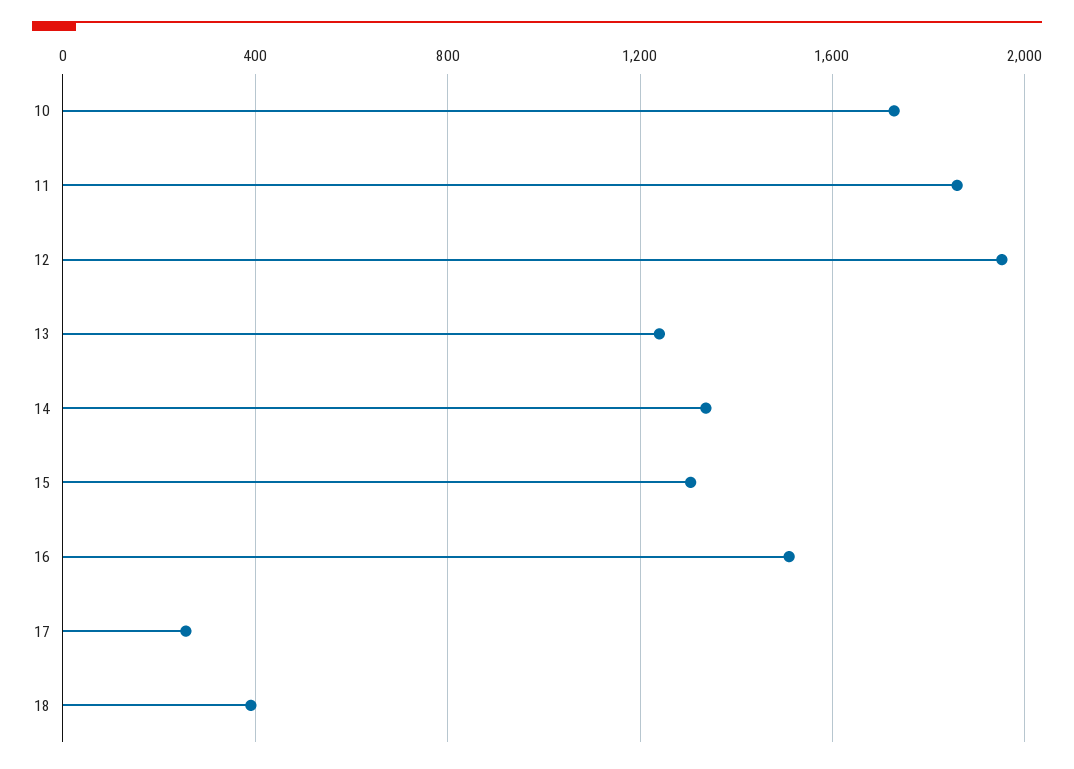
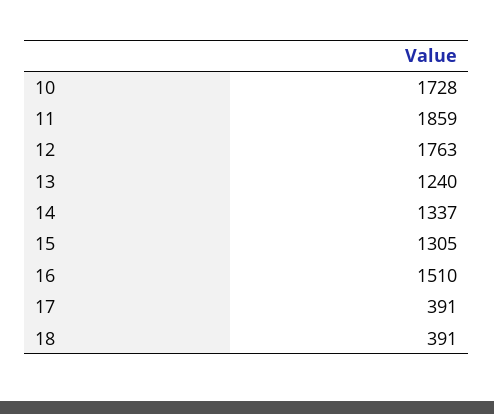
  {
    "10": 1728,
    "11": 1859,
-   "12": 1950,
+   "12": 1763,
    "13": 1240,
    "14": 1337,
    "15": 1305,
    "16": 1510,
-   "17": 250,
+   "17": 391,
    "18": 391
  }

